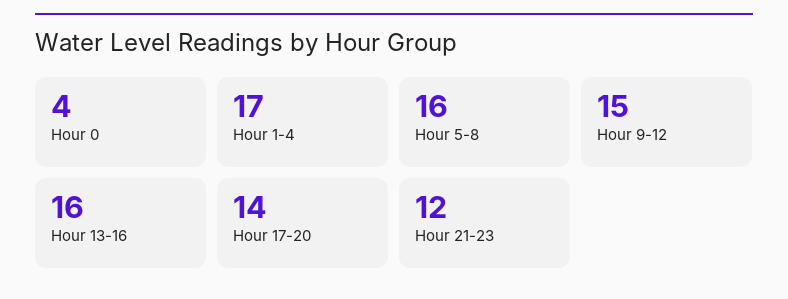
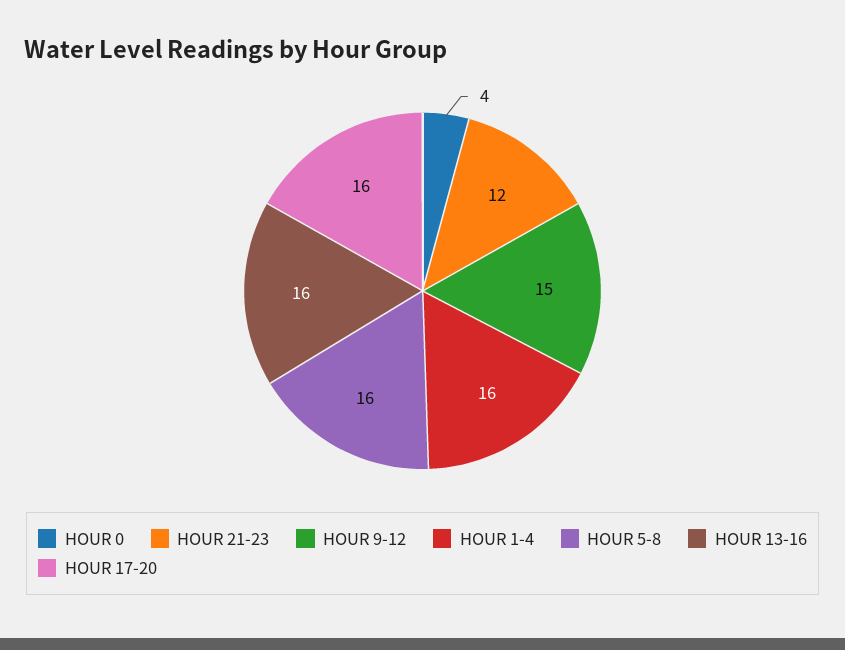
  {
    "Hour 0": 4,
-   "Hour 1-4": 17,
+   "Hour 1-4": 16,
    "Hour 5-8": 16,
    "Hour 9-12": 15,
    "Hour 13-16": 16,
-   "Hour 17-20": 14,
+   "Hour 17-20": 16,
    "Hour 21-23": 12
  }

